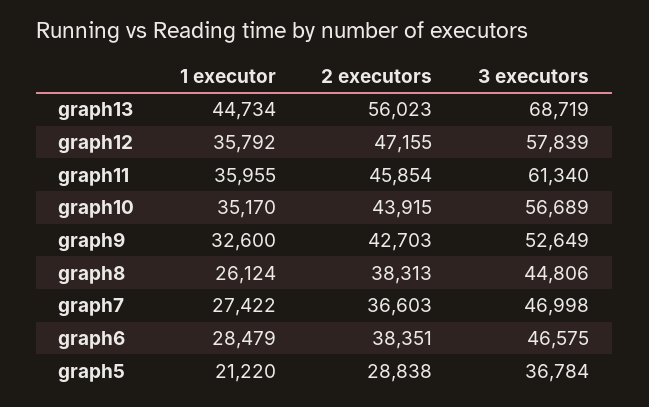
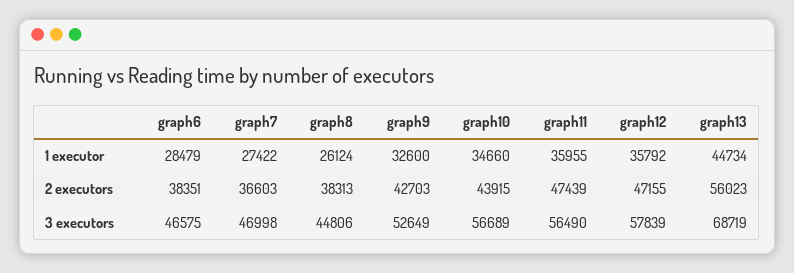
  {
    "1 executor": {
      "graph13": 44734,
      "graph12": 35792,
      "graph11": 35955,
-     "graph10": 35170,
+     "graph10": 34660,
      "graph9": 32600,
      "graph8": 26124,
      "graph7": 27422,
-     "graph6": 28479,
+     "graph6": 28479
-     "graph5": 21220
    },
    "2 executors": {
      "graph13": 56023,
      "graph12": 47155,
-     "graph11": 45854,
+     "graph11": 47439,
      "graph10": 43915,
      "graph9": 42703,
      "graph8": 38313,
      "graph7": 36603,
-     "graph6": 38351,
+     "graph6": 38351
-     "graph5": 28838
    },
    "3 executors": {
      "graph13": 68719,
      "graph12": 57839,
-     "graph11": 61340,
+     "graph11": 56490,
      "graph10": 56689,
      "graph9": 52649,
      "graph8": 44806,
      "graph7": 46998,
-     "graph6": 46575,
+     "graph6": 46575
-     "graph5": 36784
    }
  }

